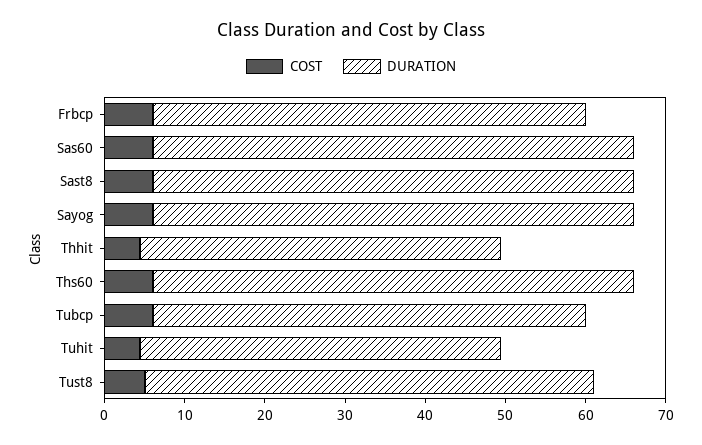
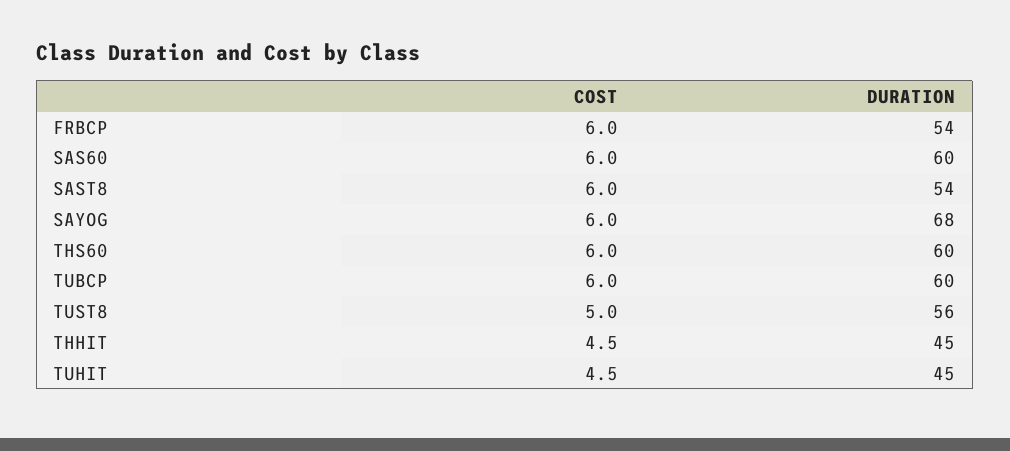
  {
    "COST": {
      "Frbcp": 6,
      "Sas60": 6,
      "Sast8": 6,
      "Sayog": 6,
      "Thhit": 4.5,
      "Ths60": 6,
      "Tubcp": 6,
      "Tuhit": 4.5,
      "Tust8": 5
    },
    "DURATION": {
      "Frbcp": 54,
      "Sas60": 60,
-     "Sast8": 60,
+     "Sast8": 54,
-     "Sayog": 60,
+     "Sayog": 68,
      "Thhit": 45,
      "Ths60": 60,
-     "Tubcp": 54,
+     "Tubcp": 60,
      "Tuhit": 45,
      "Tust8": 56
    }
  }

